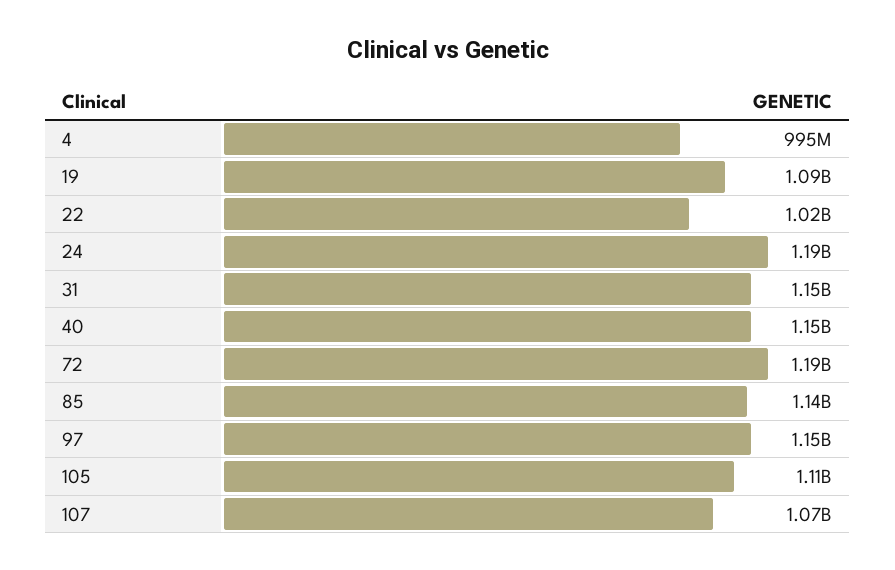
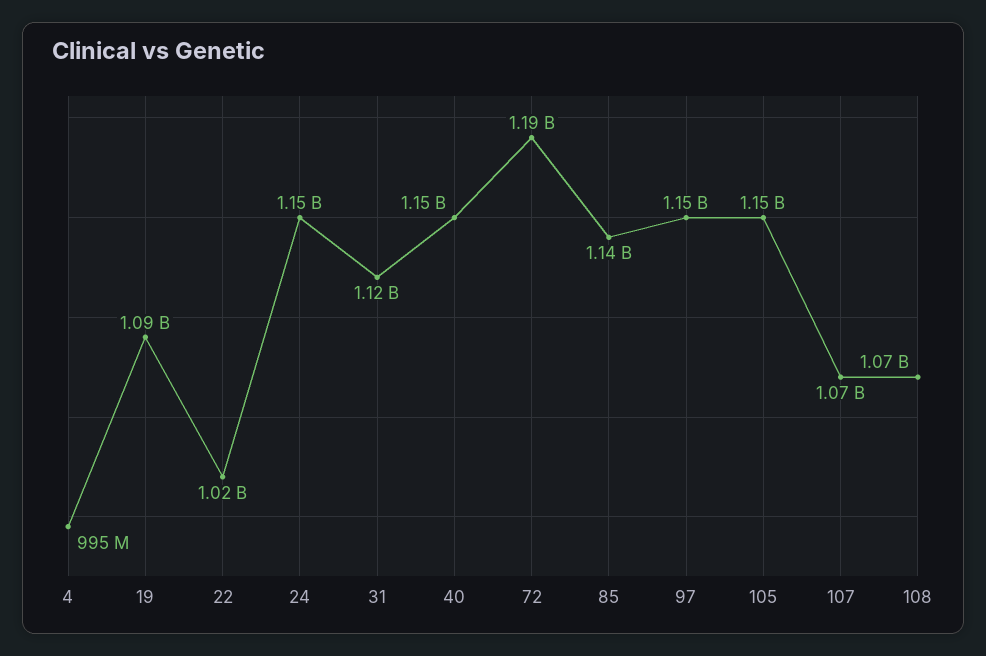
  {
    "4": 995000000,
    "19": 1090000000,
    "22": 1020000000,
-   "24": 1190000000,
+   "24": 1150000000,
-   "31": 1150000000,
+   "31": 1120000000,
    "40": 1150000000,
    "72": 1190000000,
    "85": 1140000000,
    "97": 1150000000,
-   "105": 1110000000,
+   "105": 1150000000,
-   "107": 1070000000
+   "107": 1070000000,
+   "108": 1070000000
  }

